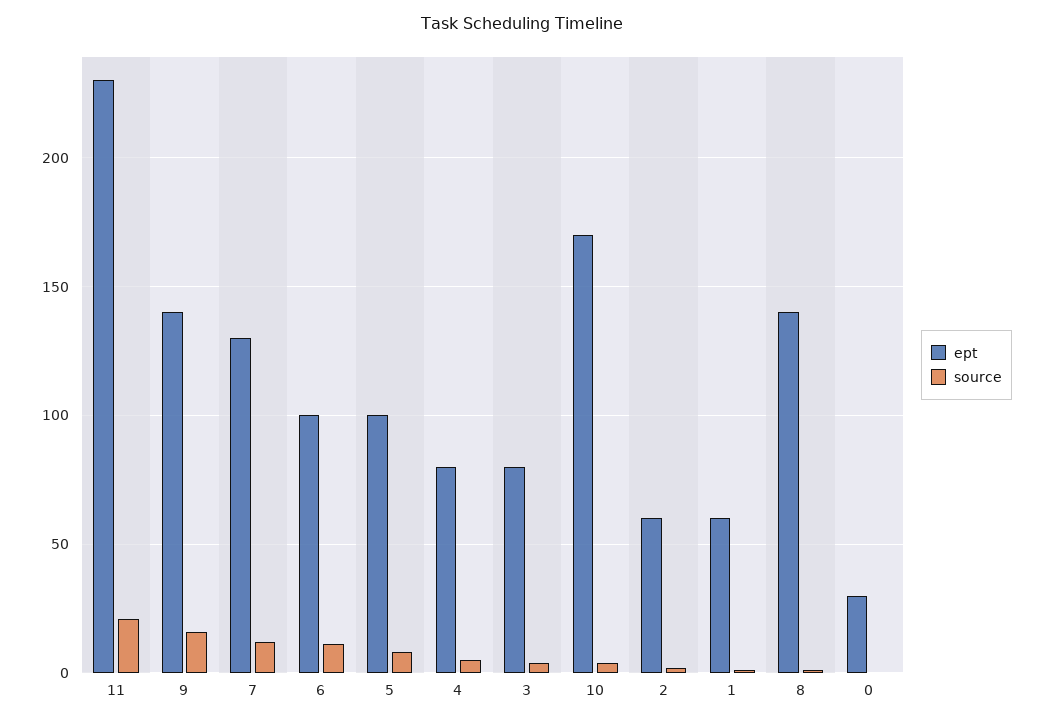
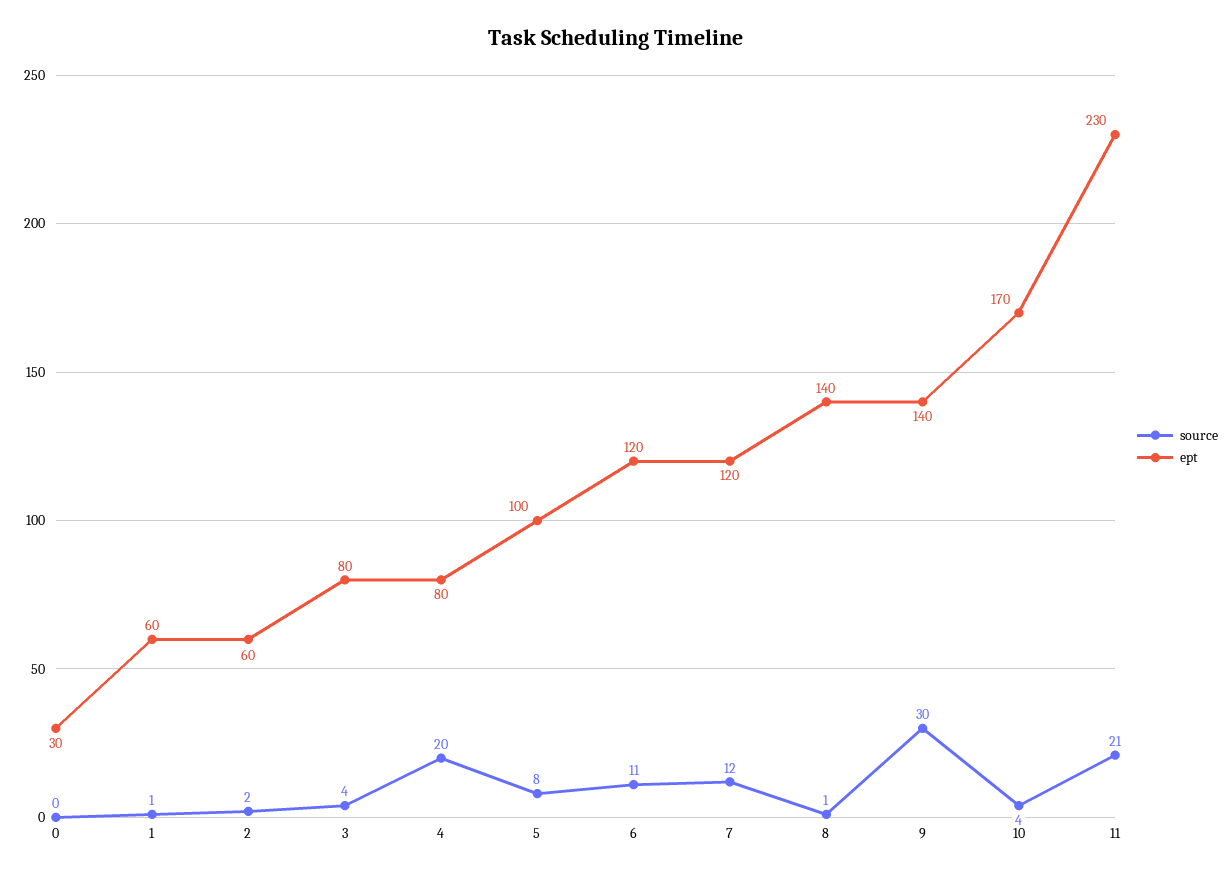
  {
    "ept": {
      "11": 230,
      "9": 140,
-     "7": 130,
+     "7": 120,
-     "6": 100,
+     "6": 120,
      "5": 100,
      "4": 80,
      "3": 80,
      "10": 170,
      "2": 60,
      "1": 60,
      "8": 140,
      "0": 30
    },
    "source": {
      "11": 21,
-     "9": 15,
+     "9": 30,
      "7": 12,
      "6": 11,
      "5": 8,
-     "4": 5,
+     "4": 20,
      "3": 4,
      "10": 4,
      "2": 2,
      "1": 1,
      "8": 1,
      "0": 0
    }
  }

